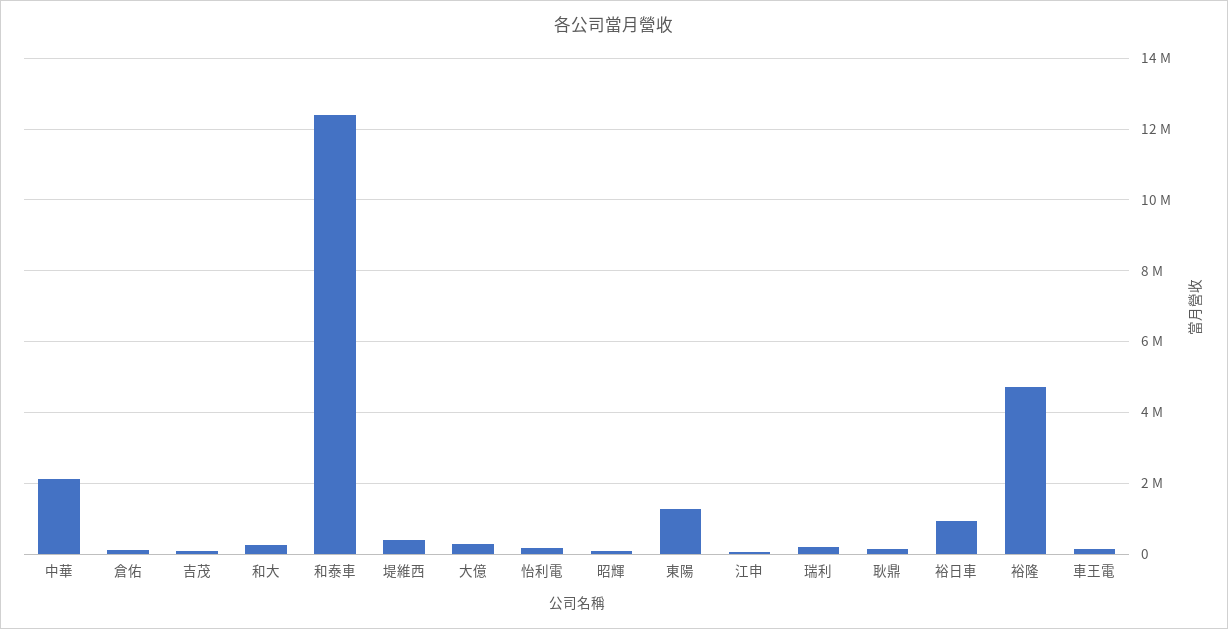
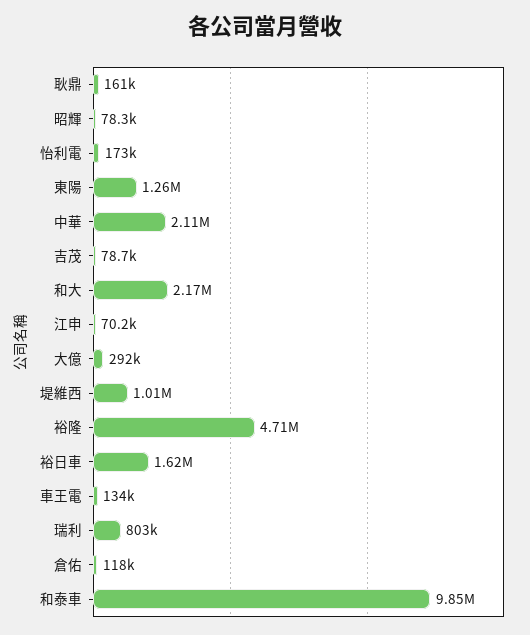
  {
    "中華": 2110000,
    "倉佑": 118000,
    "吉茂": 78700,
-   "和大": 200000,
+   "和大": 2170000,
-   "和泰車": 12400000,
+   "和泰車": 9850000,
-   "堤維西": 400000,
+   "堤維西": 1010000,
    "大億": 292000,
    "怡利電": 173000,
    "昭輝": 78300,
    "東陽": 1260000,
    "江申": 70200,
-   "瑞利": 200000,
+   "瑞利": 803000,
    "耿鼎": 161000,
-   "裕日車": 1000000,
+   "裕日車": 1620000,
    "裕隆": 4710000,
    "車王電": 134000
  }

